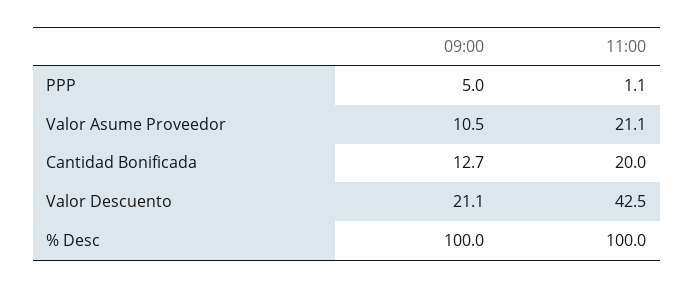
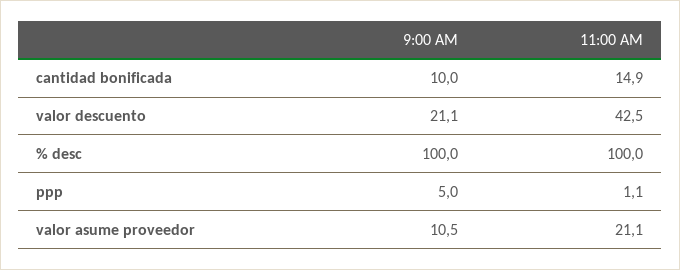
  {
    "09:00": {
      "PPP": 5,
      "Valor Asume Proveedor": 10.5,
-     "Cantidad Bonificada": 12.7,
+     "Cantidad Bonificada": 10,
      "Valor Descuento": 21.1,
      "% Desc": 100
    },
    "11:00": {
      "PPP": 1.1,
      "Valor Asume Proveedor": 21.1,
-     "Cantidad Bonificada": 20,
+     "Cantidad Bonificada": 14.9,
      "Valor Descuento": 42.5,
      "% Desc": 100
    }
  }

